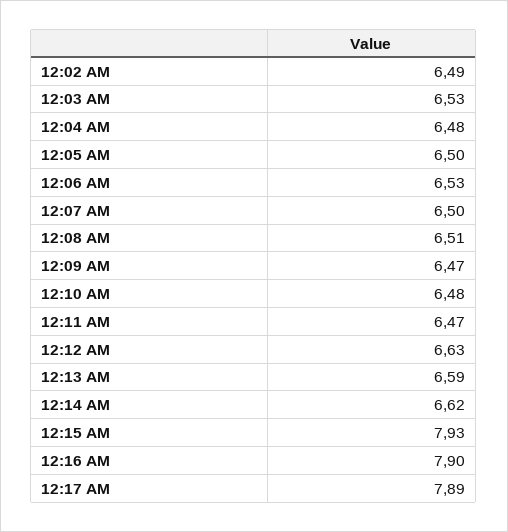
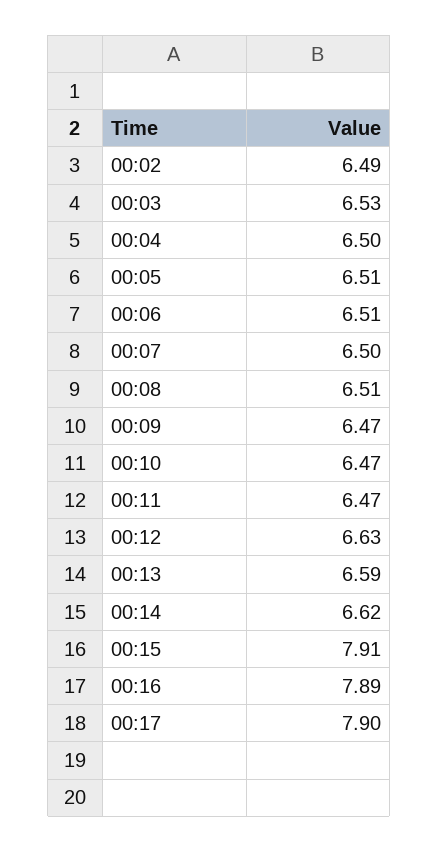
  {
    "12:02 AM": 6.49,
    "12:03 AM": 6.53,
-   "12:04 AM": 6.48,
+   "12:04 AM": 6.5,
-   "12:05 AM": 6.5,
+   "12:05 AM": 6.51,
-   "12:06 AM": 6.53,
+   "12:06 AM": 6.51,
    "12:07 AM": 6.5,
    "12:08 AM": 6.51,
    "12:09 AM": 6.47,
-   "12:10 AM": 6.48,
+   "12:10 AM": 6.47,
    "12:11 AM": 6.47,
    "12:12 AM": 6.63,
    "12:13 AM": 6.59,
    "12:14 AM": 6.62,
-   "12:15 AM": 7.93,
+   "12:15 AM": 7.91,
-   "12:16 AM": 7.9,
+   "12:16 AM": 7.89,
-   "12:17 AM": 7.89
+   "12:17 AM": 7.9
  }

